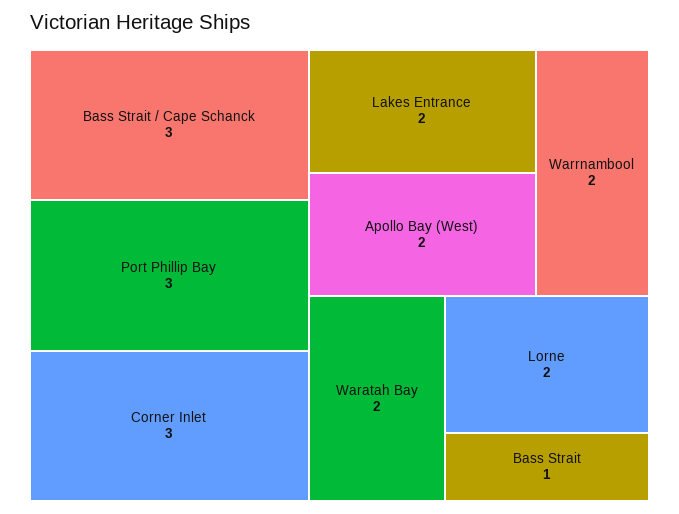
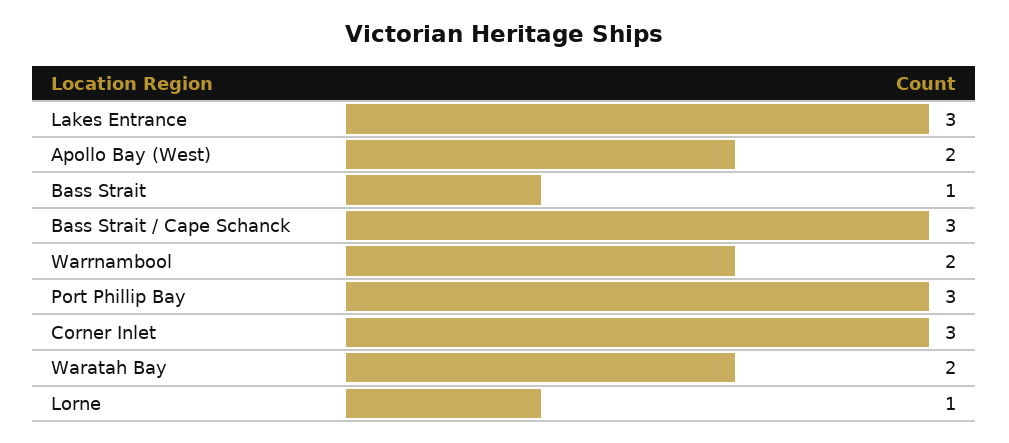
  {
    "Bass Strait / Cape Schanck": 3,
    "Port Phillip Bay": 3,
    "Corner Inlet": 3,
-   "Lakes Entrance": 2,
+   "Lakes Entrance": 3,
    "Apollo Bay (West)": 2,
    "Warrnambool": 2,
    "Waratah Bay": 2,
-   "Lorne": 2,
+   "Lorne": 1,
    "Bass Strait": 1
  }

